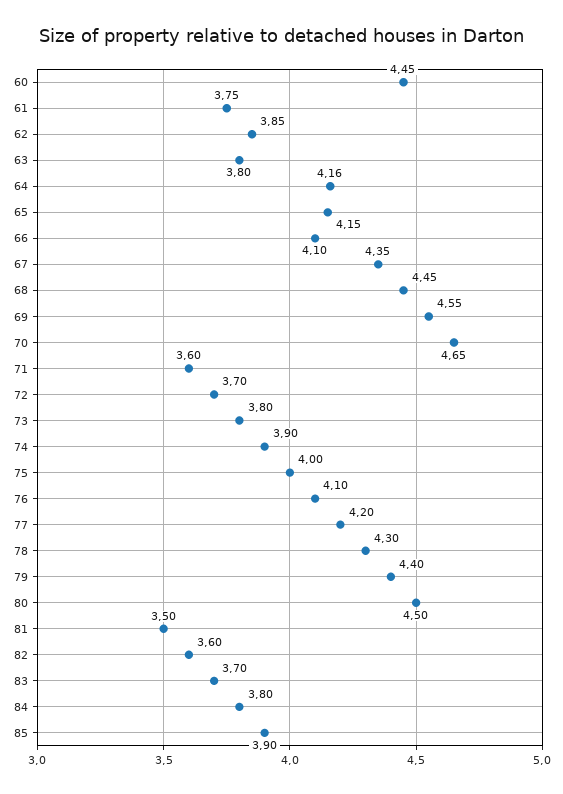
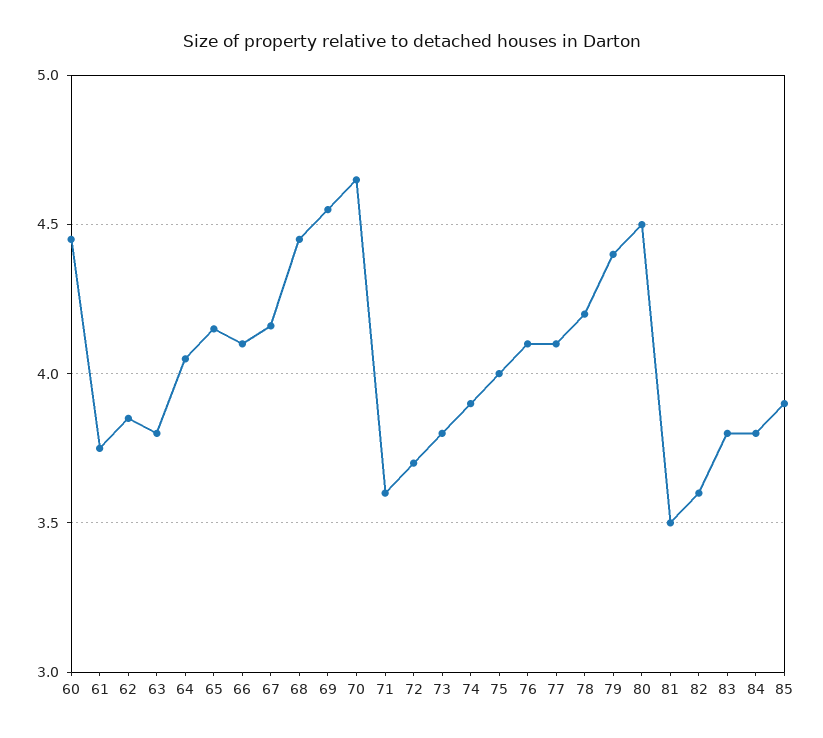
  {
    "60": 4.45,
    "61": 3.75,
    "62": 3.85,
    "63": 3.8,
-   "64": 4.16,
+   "64": 4.05,
    "65": 4.15,
    "66": 4.1,
-   "67": 4.35,
+   "67": 4.15,
    "68": 4.45,
    "69": 4.55,
    "70": 4.65,
    "71": 3.6,
    "72": 3.7,
    "73": 3.8,
    "74": 3.9,
    "75": 4,
    "76": 4.1,
-   "77": 4.2,
+   "77": 4.1,
-   "78": 4.3,
+   "78": 4.2,
    "79": 4.4,
    "80": 4.5,
    "81": 3.5,
    "82": 3.6,
-   "83": 3.7,
+   "83": 3.8,
    "84": 3.8,
    "85": 3.9
  }

